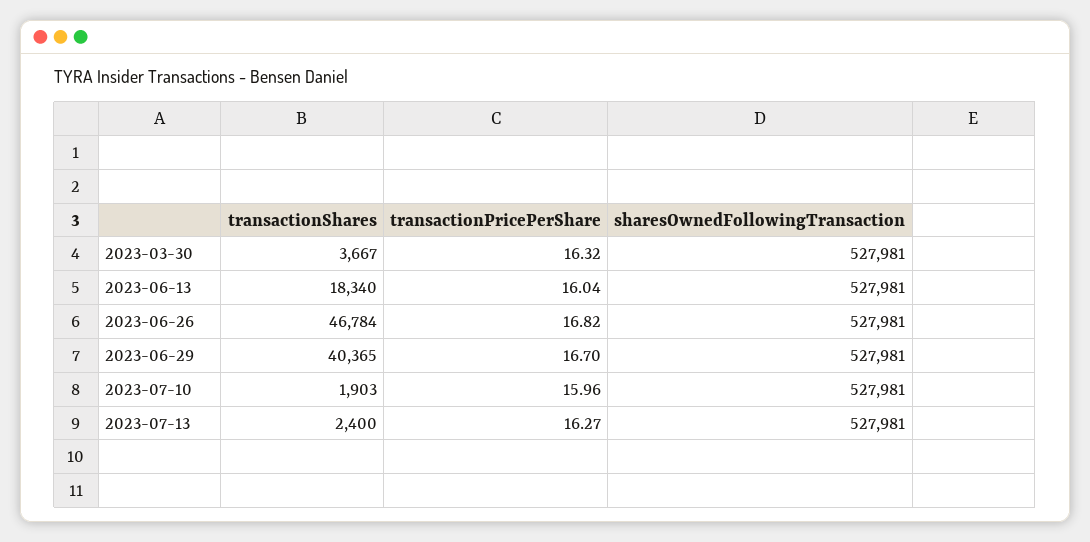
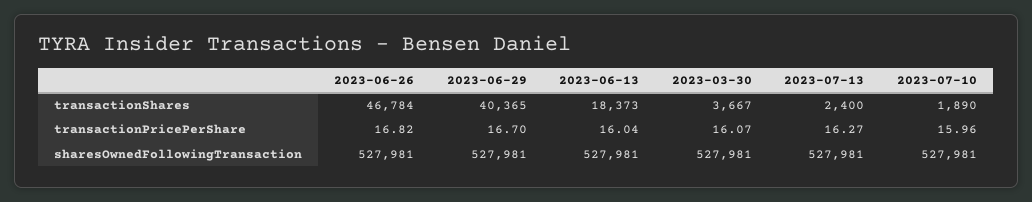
  {
    "transactionShares": {
      "2023-03-30": 3667,
-     "2023-06-13": 18340,
+     "2023-06-13": 18373,
      "2023-06-26": 46784,
      "2023-06-29": 40365,
-     "2023-07-10": 1903,
+     "2023-07-10": 1890,
      "2023-07-13": 2400
    },
    "transactionPricePerShare": {
-     "2023-03-30": 16.32,
+     "2023-03-30": 16.07,
      "2023-06-13": 16.04,
      "2023-06-26": 16.82,
      "2023-06-29": 16.7,
      "2023-07-10": 15.96,
      "2023-07-13": 16.27
    },
    "sharesOwnedFollowingTransaction": {
      "2023-03-30": 527981,
      "2023-06-13": 527981,
      "2023-06-26": 527981,
      "2023-06-29": 527981,
      "2023-07-10": 527981,
      "2023-07-13": 527981
    }
  }

